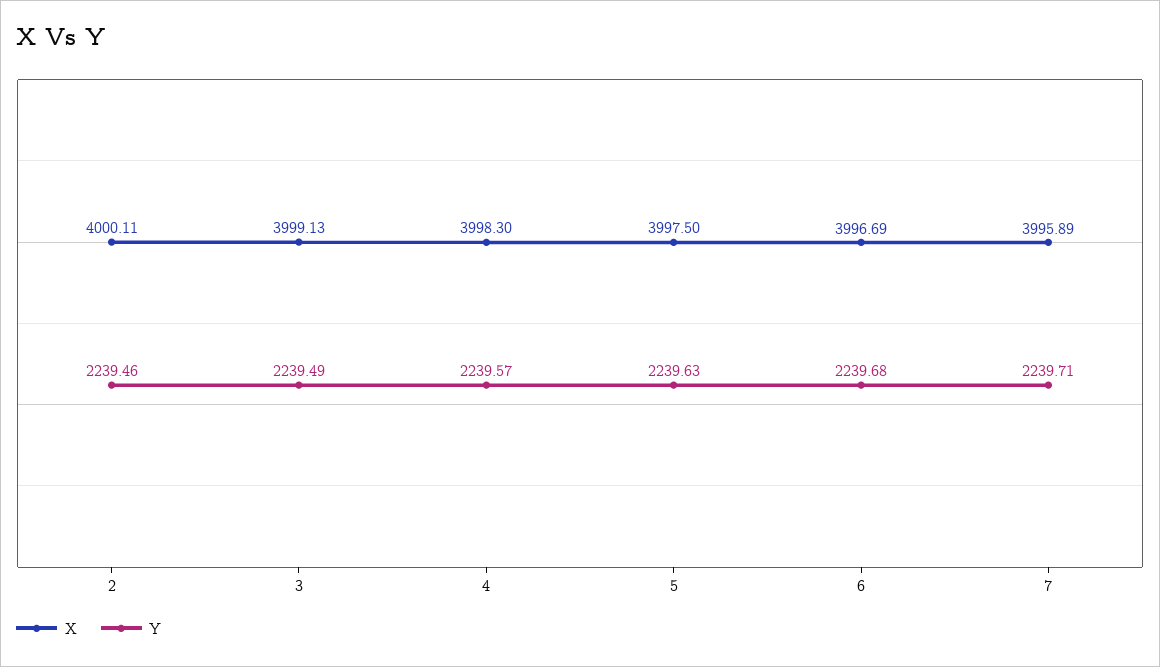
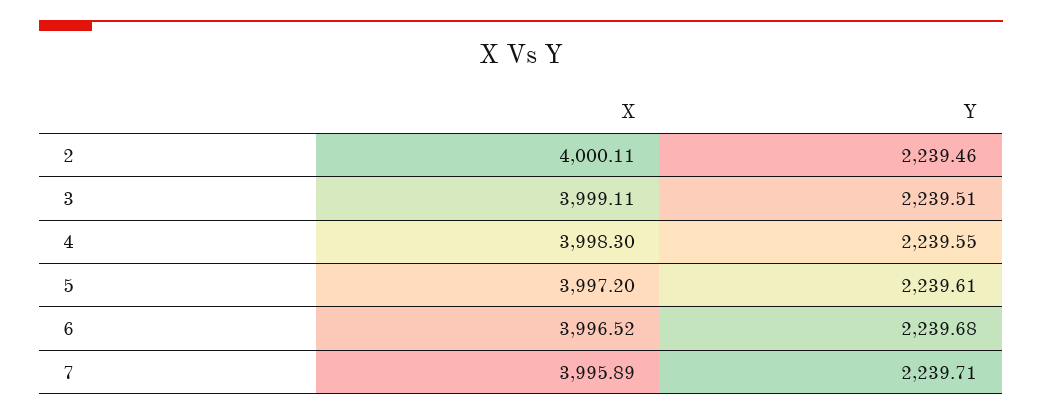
  {
    "X": {
      "2": 4000.11,
-     "3": 3999.13,
+     "3": 3999.11,
      "4": 3998.3,
-     "5": 3997.5,
+     "5": 3997.2,
-     "6": 3996.69,
+     "6": 3996.52,
      "7": 3995.89
    },
    "Y": {
      "2": 2239.46,
-     "3": 2239.49,
+     "3": 2239.51,
-     "4": 2239.57,
+     "4": 2239.55,
-     "5": 2239.63,
+     "5": 2239.61,
      "6": 2239.68,
      "7": 2239.71
    }
  }

